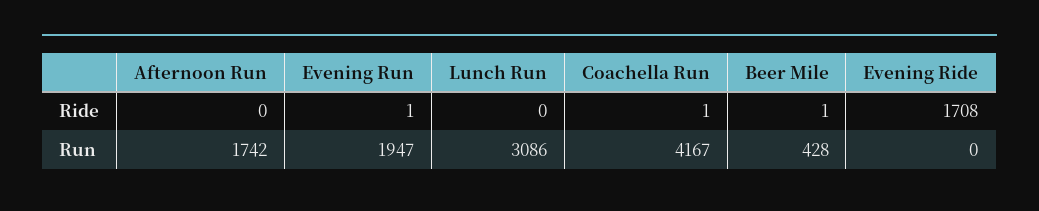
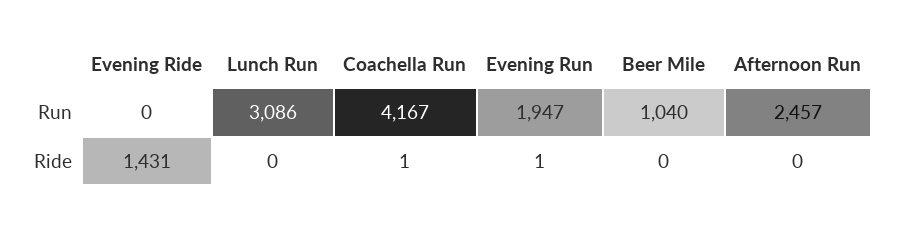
  {
    "Afternoon Run": {
      "Ride": 0,
-     "Run": 1742
+     "Run": 2457
    },
    "Evening Run": {
      "Ride": 1,
      "Run": 1947
    },
    "Lunch Run": {
      "Ride": 0,
      "Run": 3086
    },
    "Coachella Run": {
      "Ride": 1,
      "Run": 4167
    },
    "Beer Mile": {
-     "Ride": 1,
+     "Ride": 0,
-     "Run": 428
+     "Run": 1040
    },
    "Evening Ride": {
-     "Ride": 1708,
+     "Ride": 1431,
      "Run": 0
    }
  }

